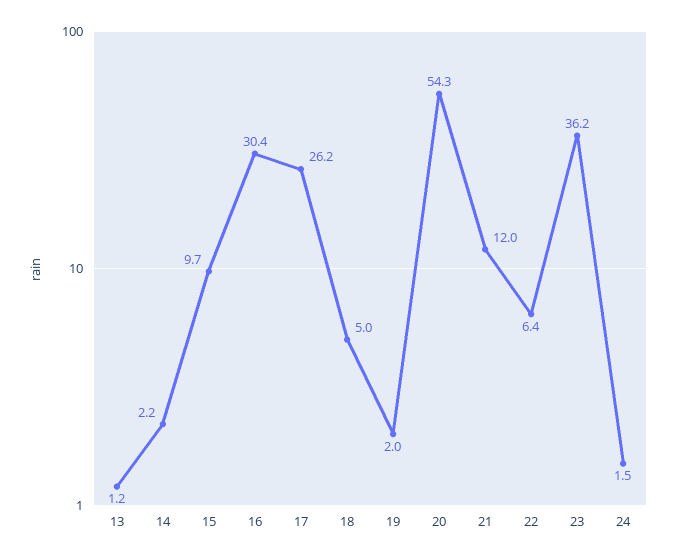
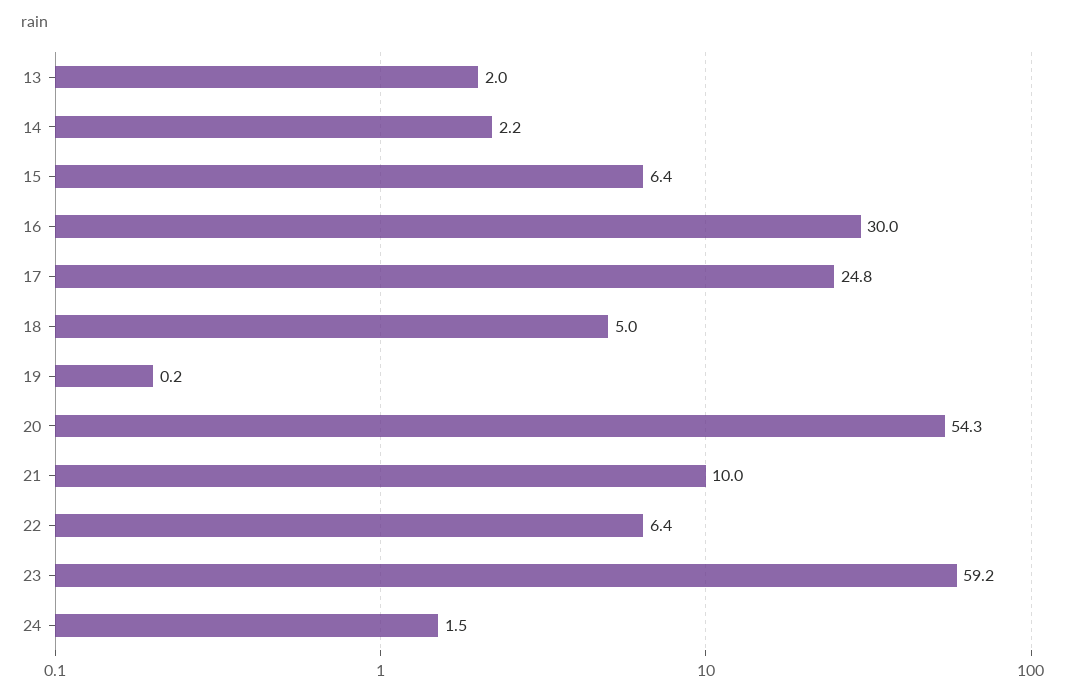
  {
-   "13": 1.2,
+   "13": 2,
    "14": 2.2,
-   "15": 9.7,
+   "15": 6.4,
-   "16": 30.4,
+   "16": 30,
-   "17": 26.2,
+   "17": 24.8,
    "18": 5,
-   "19": 2,
+   "19": 0.2,
    "20": 54.3,
-   "21": 12,
+   "21": 10,
    "22": 6.4,
-   "23": 36.2,
+   "23": 59.2,
    "24": 1.5
  }

